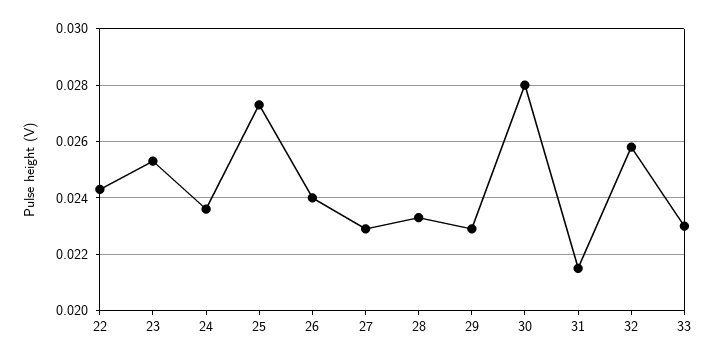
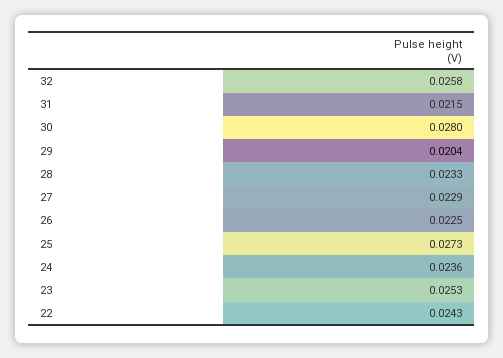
  {
    "22": 0.0243,
    "23": 0.0253,
    "24": 0.0236,
    "25": 0.0273,
-   "26": 0.024,
+   "26": 0.0225,
    "27": 0.0229,
    "28": 0.0233,
-   "29": 0.023,
+   "29": 0.0204,
    "30": 0.028,
    "31": 0.0215,
-   "32": 0.0258,
+   "32": 0.0258
-   "33": 0.023
  }

